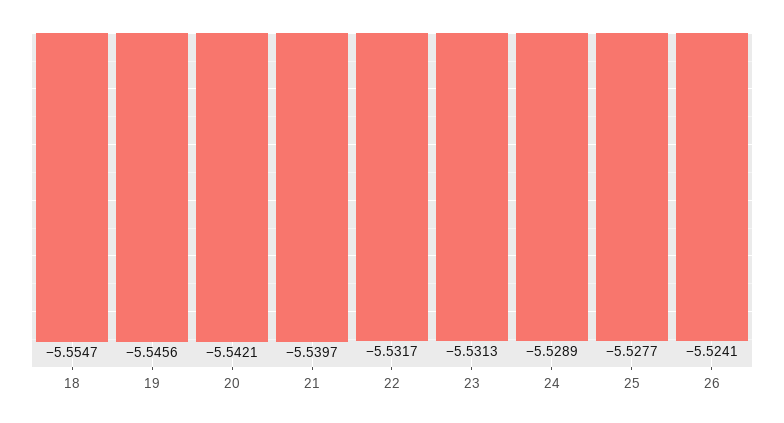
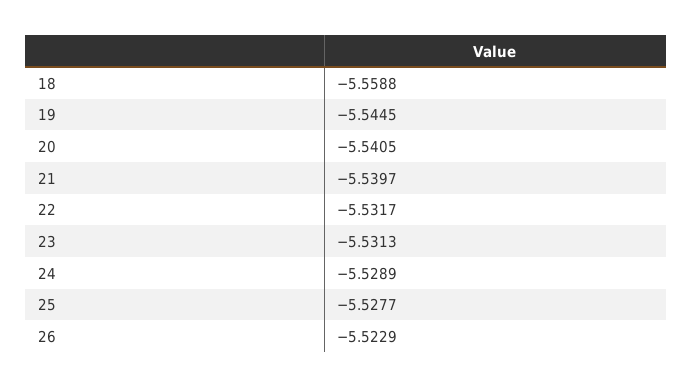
  {
-   "18": -5.5547,
+   "18": -5.5588,
-   "19": -5.5456,
+   "19": -5.5445,
-   "20": -5.5421,
+   "20": -5.5405,
    "21": -5.5397,
    "22": -5.5317,
    "23": -5.5313,
    "24": -5.5289,
    "25": -5.5277,
-   "26": -5.5241
+   "26": -5.5229
  }

